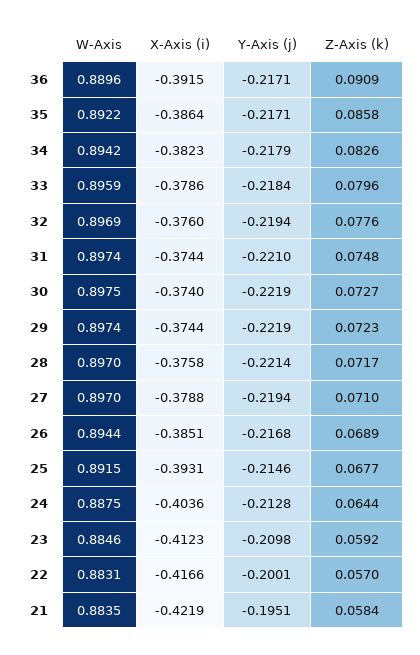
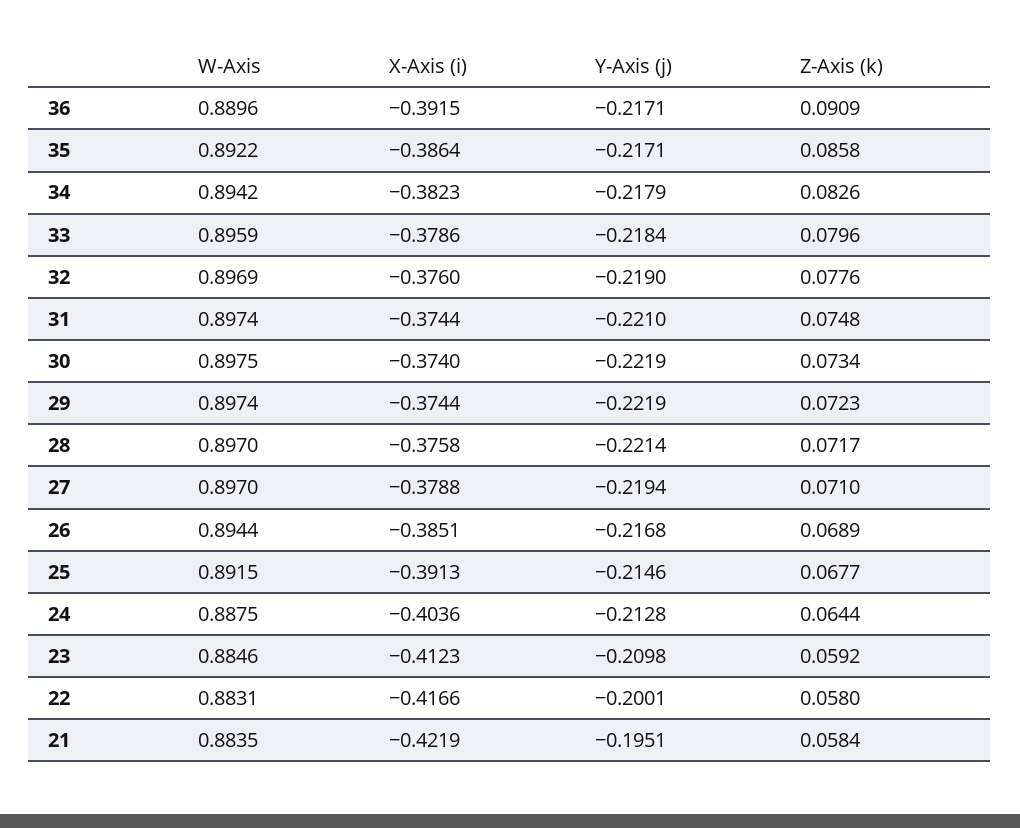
  {
    "W-Axis": {
      "36": 0.8896,
      "35": 0.8922,
      "34": 0.8942,
      "33": 0.8959,
      "32": 0.8969,
      "31": 0.8974,
      "30": 0.8975,
      "29": 0.8974,
      "28": 0.897,
      "27": 0.897,
      "26": 0.8944,
      "25": 0.8915,
      "24": 0.8875,
      "23": 0.8846,
      "22": 0.8831,
      "21": 0.8835
    },
    "X-Axis (i)": {
      "36": -0.3915,
      "35": -0.3864,
      "34": -0.3823,
      "33": -0.3786,
      "32": -0.376,
      "31": -0.3744,
      "30": -0.374,
      "29": -0.3744,
      "28": -0.3758,
      "27": -0.3788,
      "26": -0.3851,
-     "25": -0.3931,
+     "25": -0.3913,
      "24": -0.4036,
      "23": -0.4123,
      "22": -0.4166,
      "21": -0.4219
    },
    "Y-Axis (j)": {
      "36": -0.2171,
      "35": -0.2171,
      "34": -0.2179,
      "33": -0.2184,
-     "32": -0.2194,
+     "32": -0.219,
      "31": -0.221,
      "30": -0.2219,
      "29": -0.2219,
      "28": -0.2214,
      "27": -0.2194,
      "26": -0.2168,
      "25": -0.2146,
      "24": -0.2128,
      "23": -0.2098,
      "22": -0.2001,
      "21": -0.1951
    },
    "Z-Axis (k)": {
      "36": 0.0909,
      "35": 0.0858,
      "34": 0.0826,
      "33": 0.0796,
      "32": 0.0776,
      "31": 0.0748,
-     "30": 0.0727,
+     "30": 0.0734,
      "29": 0.0723,
      "28": 0.0717,
      "27": 0.071,
      "26": 0.0689,
      "25": 0.0677,
      "24": 0.0644,
      "23": 0.0592,
-     "22": 0.057,
+     "22": 0.058,
      "21": 0.0584
    }
  }

